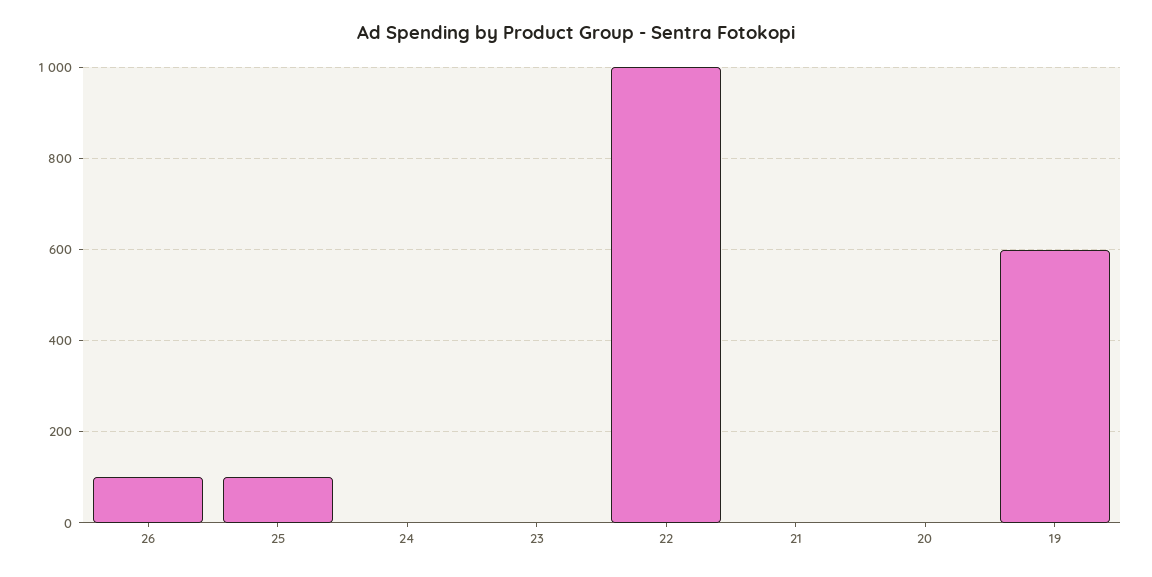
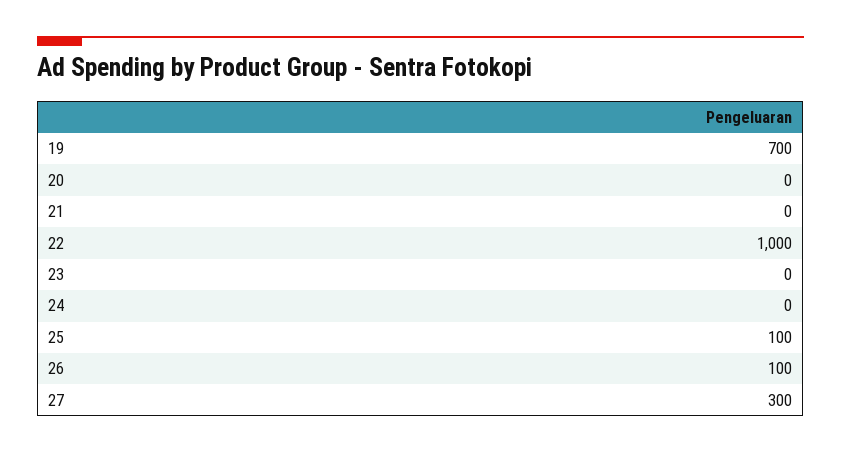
  {
    "26": 100,
    "25": 100,
    "24": 0,
    "23": 0,
    "22": 1000,
    "21": 0,
    "20": 0,
-   "19": 600
+   "19": 700,
+   "27": 300
  }

